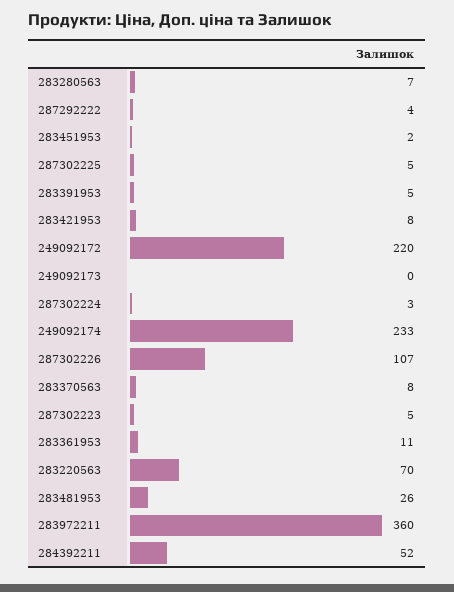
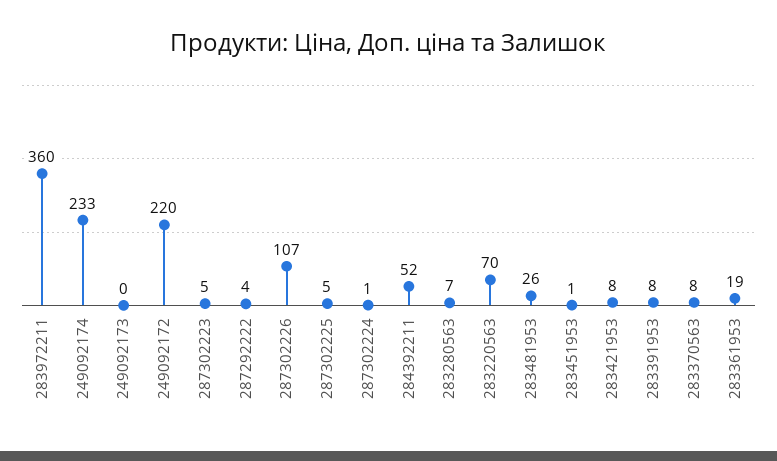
  {
    "283280563": 7,
    "287292222": 4,
-   "283451953": 2,
+   "283451953": 1,
    "287302225": 5,
-   "283391953": 5,
+   "283391953": 8,
    "283421953": 8,
    "249092172": 220,
    "249092173": 0,
-   "287302224": 3,
+   "287302224": 1,
    "249092174": 233,
    "287302226": 107,
    "283370563": 8,
    "287302223": 5,
-   "283361953": 11,
+   "283361953": 19,
    "283220563": 70,
    "283481953": 26,
    "283972211": 360,
    "284392211": 52
  }

